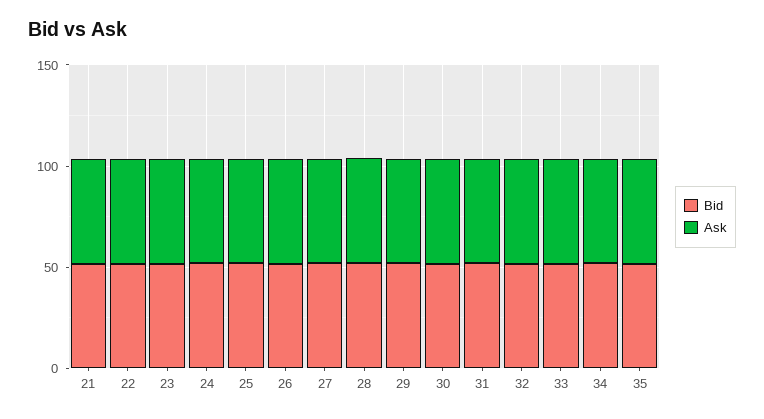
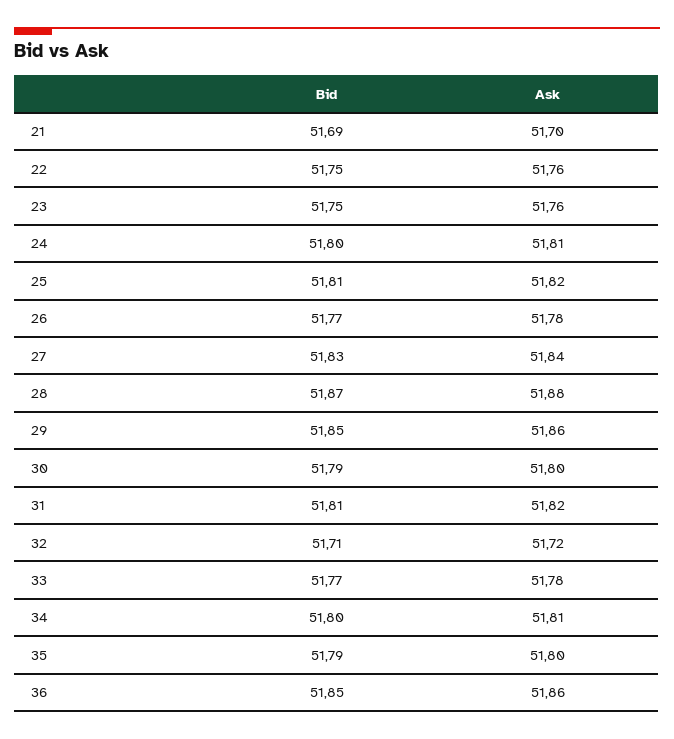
  {
    "Bid": {
      "21": 51.69,
      "22": 51.75,
      "23": 51.75,
      "24": 51.8,
      "25": 51.81,
      "26": 51.77,
      "27": 51.83,
      "28": 51.87,
      "29": 51.85,
      "30": 51.79,
      "31": 51.81,
      "32": 51.71,
      "33": 51.77,
      "34": 51.8,
-     "35": 51.79
+     "35": 51.79,
+     "36": 51.85
    },
    "Ask": {
      "21": 51.7,
      "22": 51.76,
      "23": 51.76,
      "24": 51.81,
      "25": 51.82,
      "26": 51.78,
      "27": 51.84,
      "28": 51.88,
      "29": 51.86,
      "30": 51.8,
      "31": 51.82,
      "32": 51.72,
      "33": 51.78,
      "34": 51.81,
-     "35": 51.8
+     "35": 51.8,
+     "36": 51.86
    }
  }

